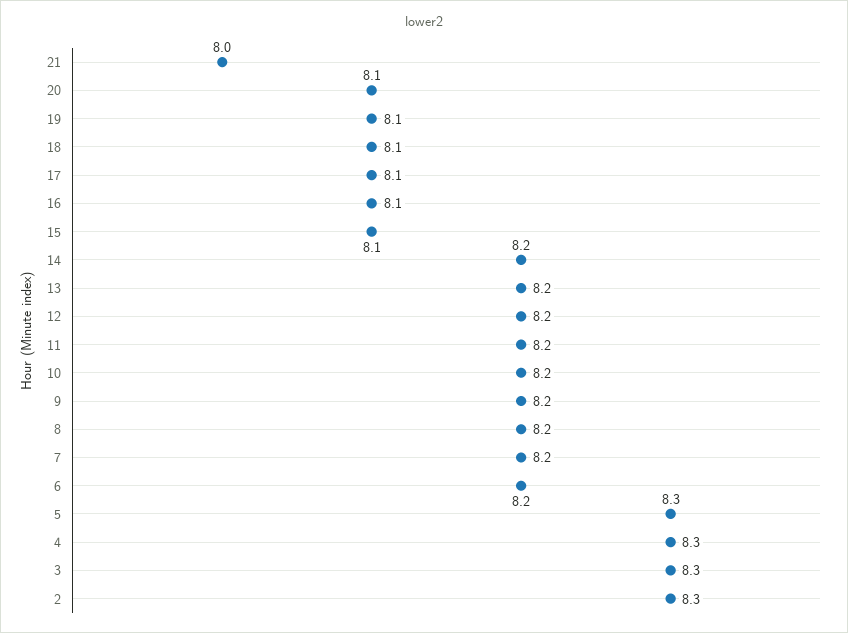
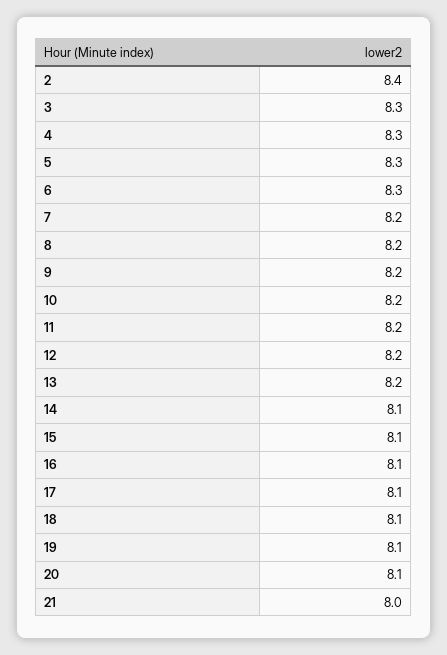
  {
    "21": 8,
    "20": 8.1,
    "19": 8.1,
    "18": 8.1,
    "17": 8.1,
    "16": 8.1,
    "15": 8.1,
-   "14": 8.2,
+   "14": 8.1,
    "13": 8.2,
    "12": 8.2,
    "11": 8.2,
    "10": 8.2,
    "9": 8.2,
    "8": 8.2,
    "7": 8.2,
-   "6": 8.2,
+   "6": 8.3,
    "5": 8.3,
    "4": 8.3,
    "3": 8.3,
-   "2": 8.3
+   "2": 8.4
  }

